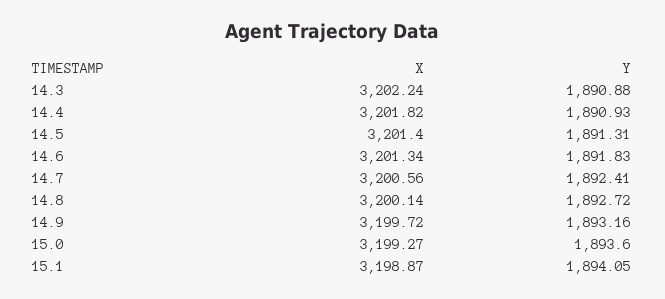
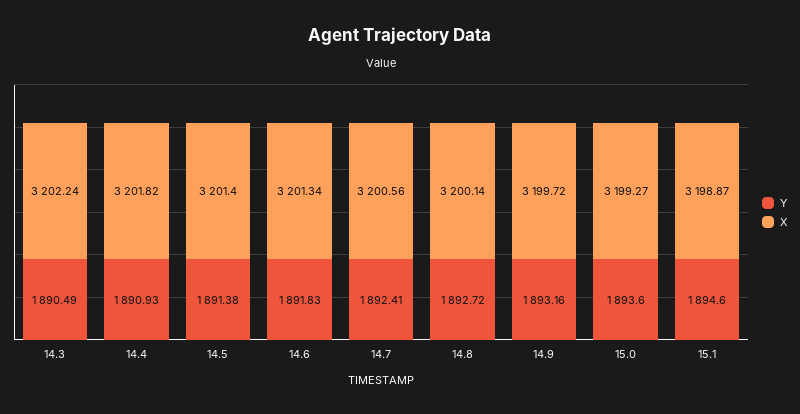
  {
    "X": {
      "14.3": 3202.24,
      "14.4": 3201.82,
      "14.5": 3201.4,
      "14.6": 3201.34,
      "14.7": 3200.56,
      "14.8": 3200.14,
      "14.9": 3199.72,
      "15.0": 3199.27,
      "15.1": 3198.87
    },
    "Y": {
-     "14.3": 1890.88,
+     "14.3": 1890.49,
      "14.4": 1890.93,
-     "14.5": 1891.31,
+     "14.5": 1891.38,
      "14.6": 1891.83,
      "14.7": 1892.41,
      "14.8": 1892.72,
      "14.9": 1893.16,
      "15.0": 1893.6,
-     "15.1": 1894.05
+     "15.1": 1894.6
    }
  }

